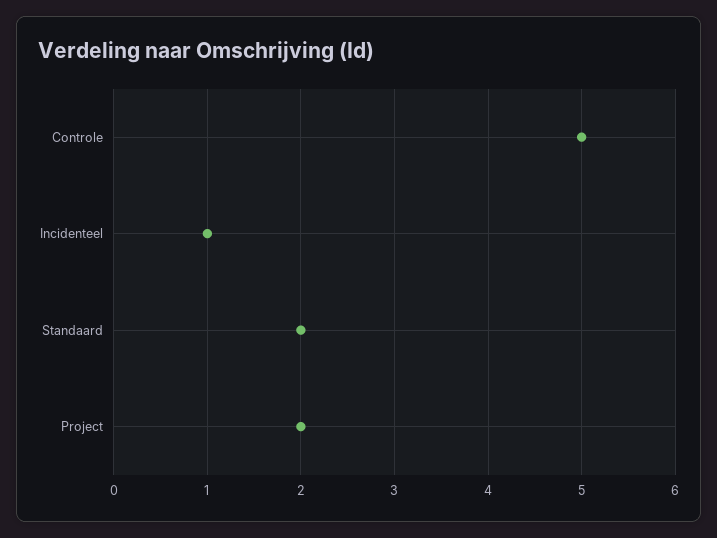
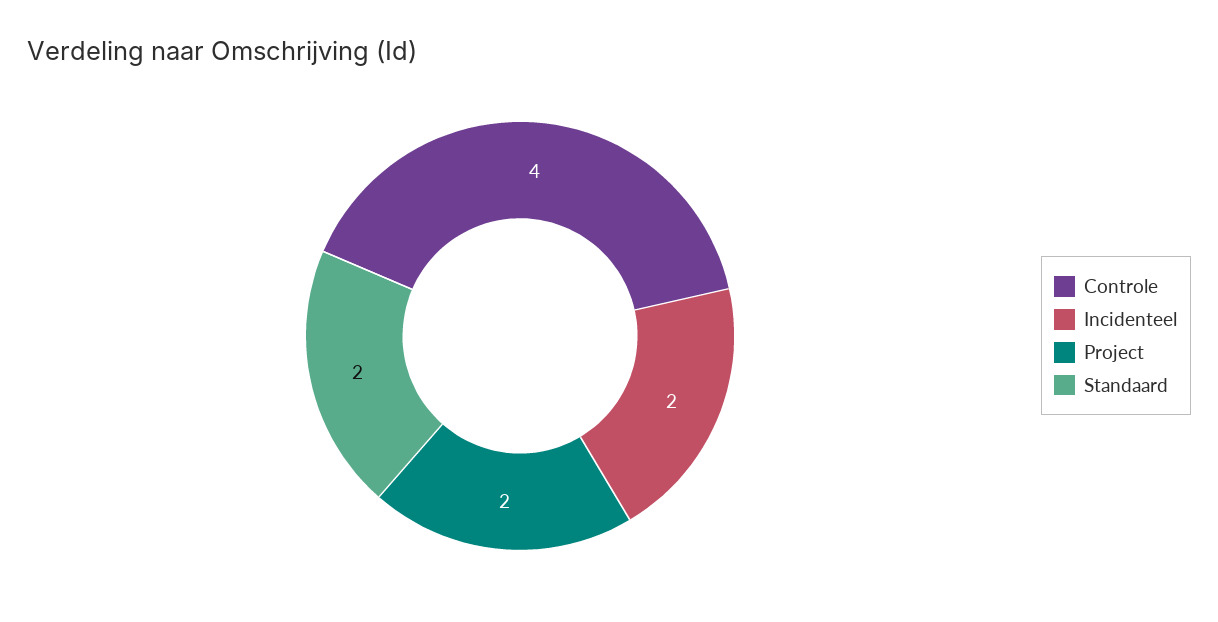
  {
-   "Controle": 5,
+   "Controle": 4,
-   "Incidenteel": 1,
+   "Incidenteel": 2,
    "Standaard": 2,
    "Project": 2
  }

